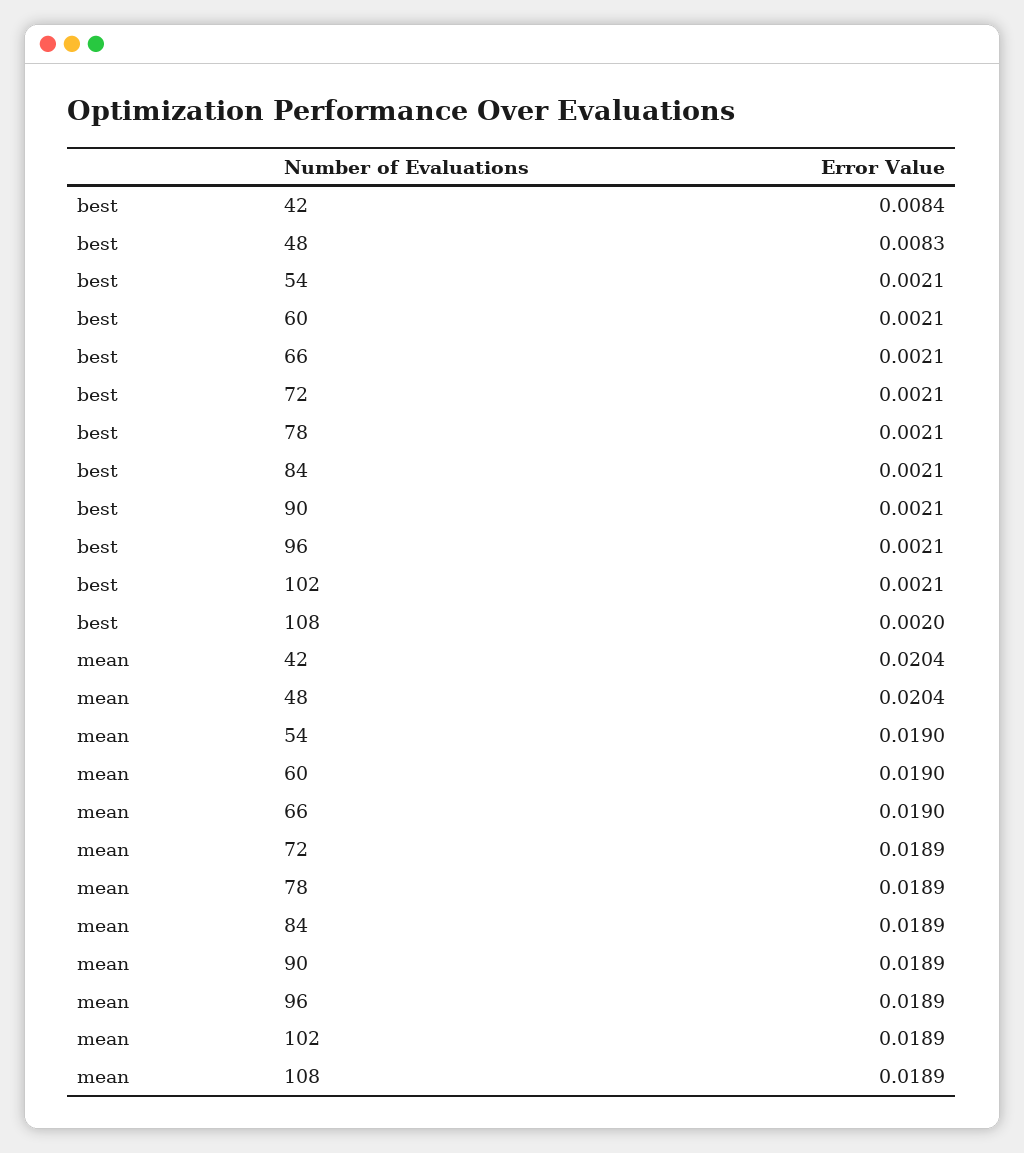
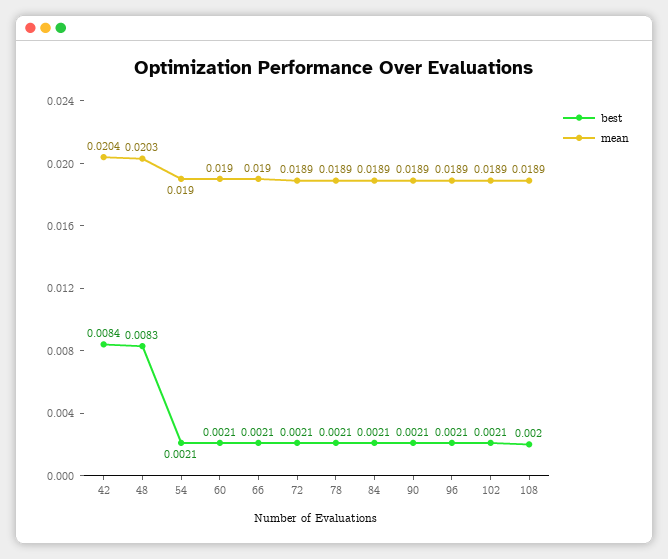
  {
    "best": {
      "42": 0.0084,
      "48": 0.0083,
      "54": 0.0021,
      "60": 0.0021,
      "66": 0.0021,
      "72": 0.0021,
      "78": 0.0021,
      "84": 0.0021,
      "90": 0.0021,
      "96": 0.0021,
      "102": 0.0021,
      "108": 0.002
    },
    "mean": {
      "42": 0.0204,
-     "48": 0.0204,
+     "48": 0.0203,
      "54": 0.019,
      "60": 0.019,
      "66": 0.019,
      "72": 0.0189,
      "78": 0.0189,
      "84": 0.0189,
      "90": 0.0189,
      "96": 0.0189,
      "102": 0.0189,
      "108": 0.0189
    }
  }

